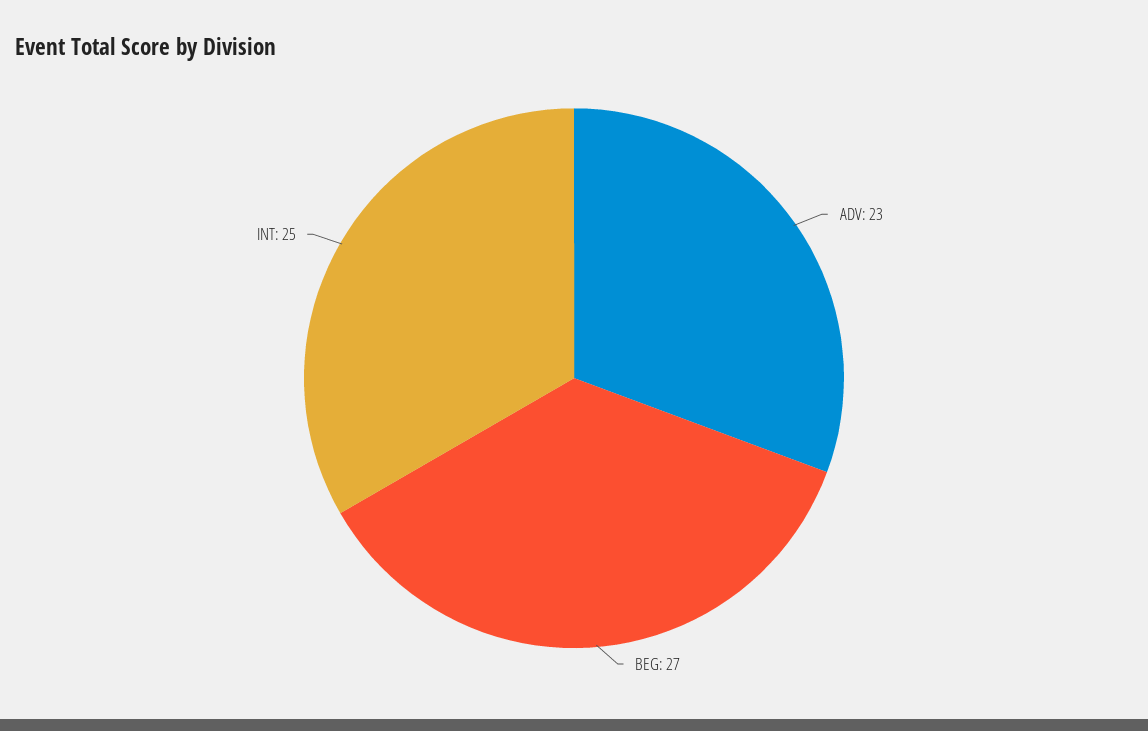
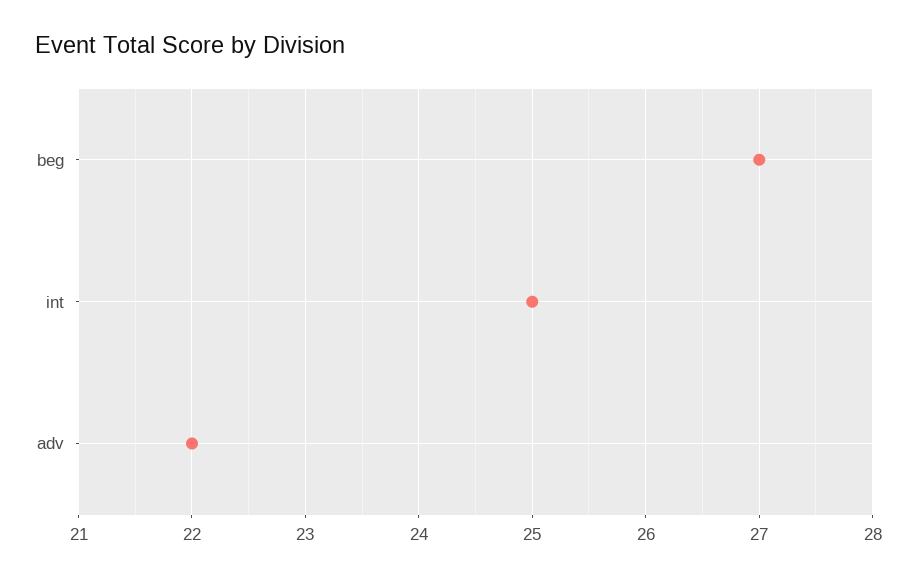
  {
-   "ADV": 23,
+   "ADV": 22,
    "BEG": 27,
    "INT": 25
  }

